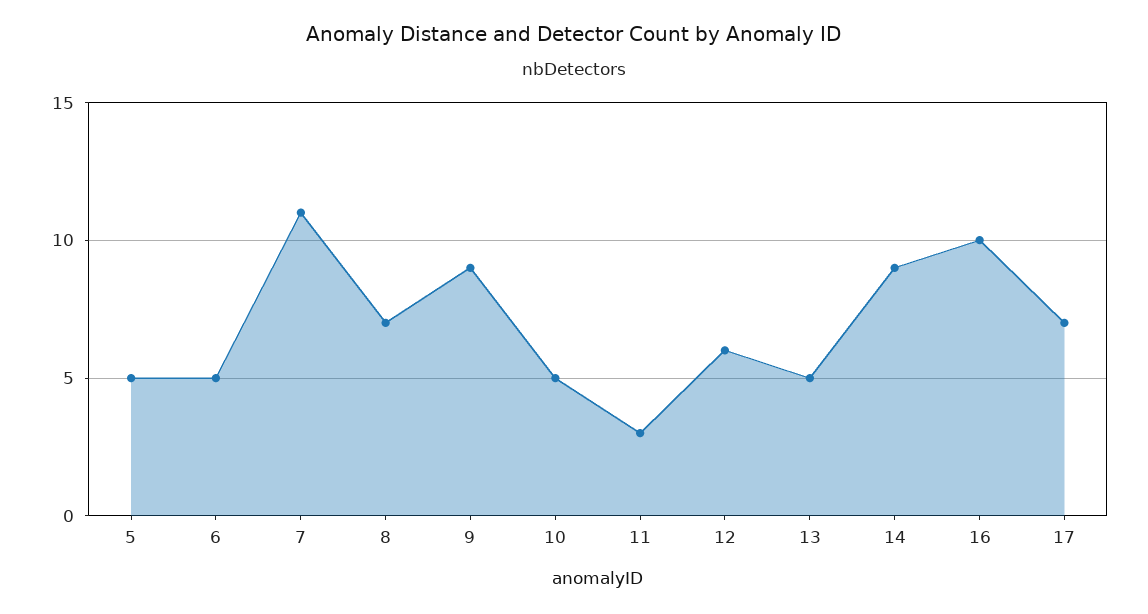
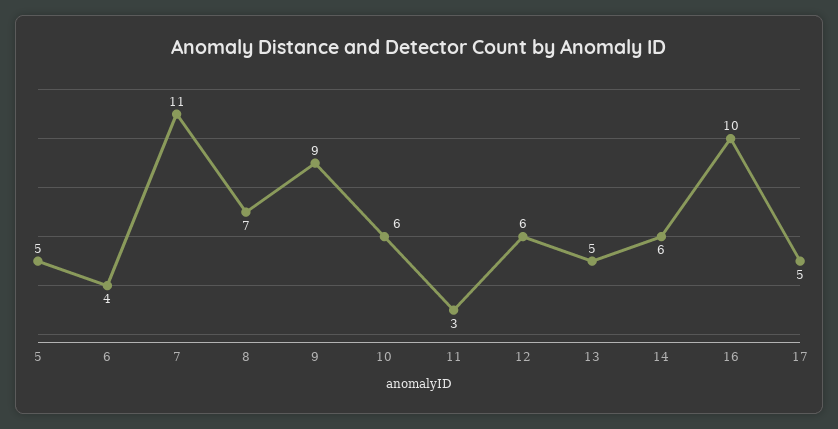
  {
    "5": 5,
-   "6": 5,
+   "6": 4,
    "7": 11,
    "8": 7,
    "9": 9,
-   "10": 5,
+   "10": 6,
    "11": 3,
    "12": 6,
    "13": 5,
-   "14": 9,
+   "14": 6,
    "16": 10,
-   "17": 7
+   "17": 5
  }

